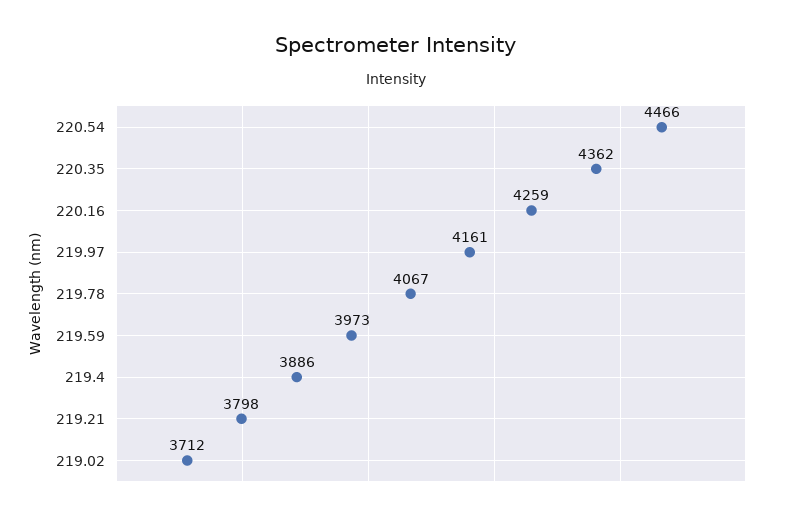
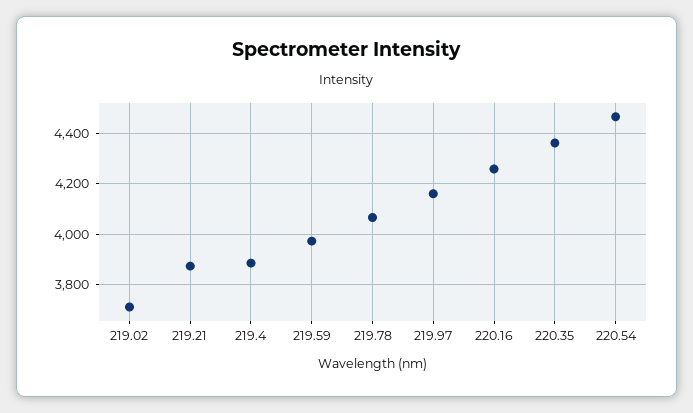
  {
    "220.54": 4466,
    "220.35": 4362,
    "220.16": 4259,
    "219.97": 4161,
    "219.78": 4067,
    "219.59": 3973,
    "219.4": 3886,
-   "219.21": 3798,
+   "219.21": 3875,
    "219.02": 3712
  }

